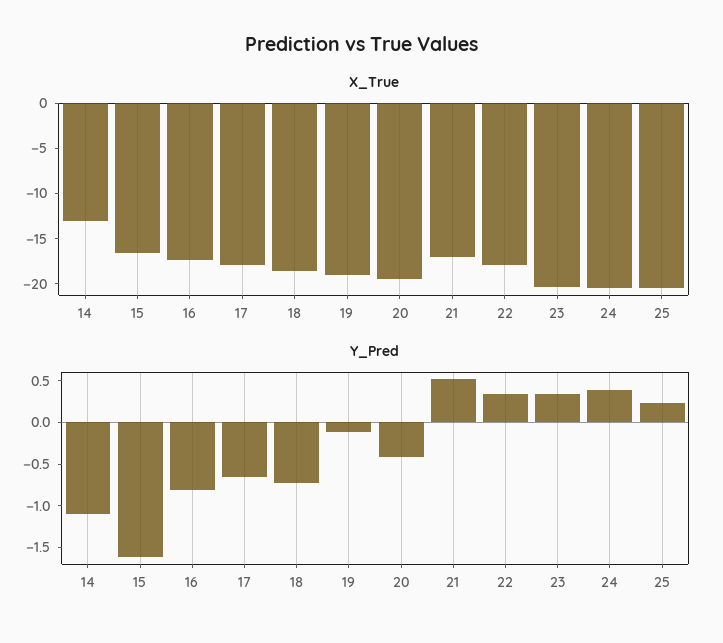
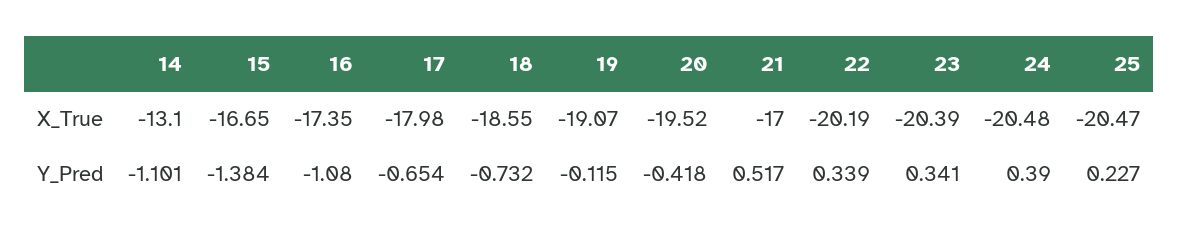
  {
    "X_True": {
      "14": -13.1,
      "15": -16.65,
      "16": -17.35,
      "17": -17.98,
      "18": -18.55,
      "19": -19.07,
      "20": -19.52,
      "21": -17,
-     "22": -18,
+     "22": -20.19,
      "23": -20.39,
      "24": -20.48,
      "25": -20.47
    },
    "Y_Pred": {
      "14": -1.101,
-     "15": -1.6,
+     "15": -1.384,
-     "16": -0.8,
+     "16": -1.08,
      "17": -0.654,
      "18": -0.732,
      "19": -0.115,
      "20": -0.418,
      "21": 0.517,
      "22": 0.339,
      "23": 0.341,
      "24": 0.39,
      "25": 0.227
    }
  }

